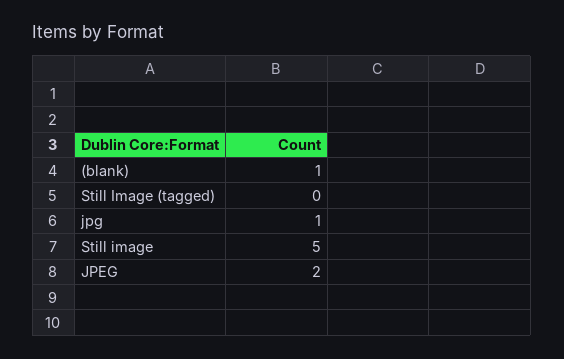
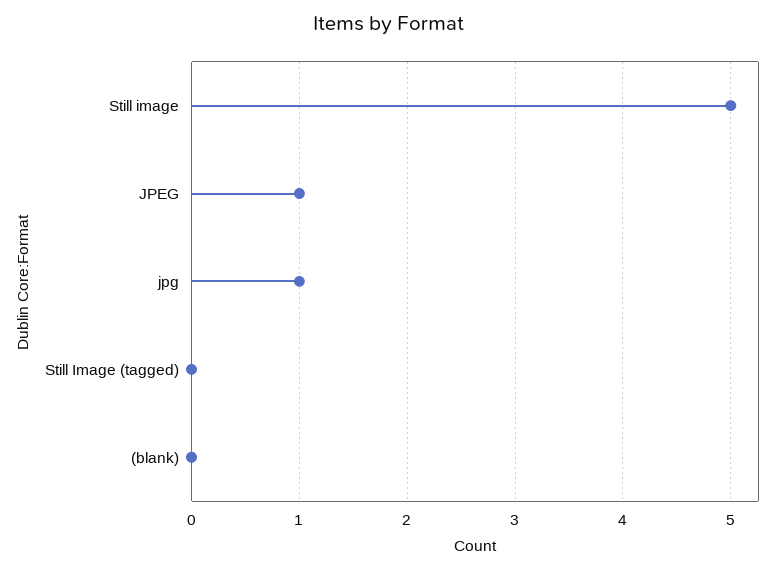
  {
-   "(blank)": 1,
+   "(blank)": 0,
    "Still Image (tagged)": 0,
    "jpg": 1,
    "Still image": 5,
-   "JPEG": 2
+   "JPEG": 1
  }

